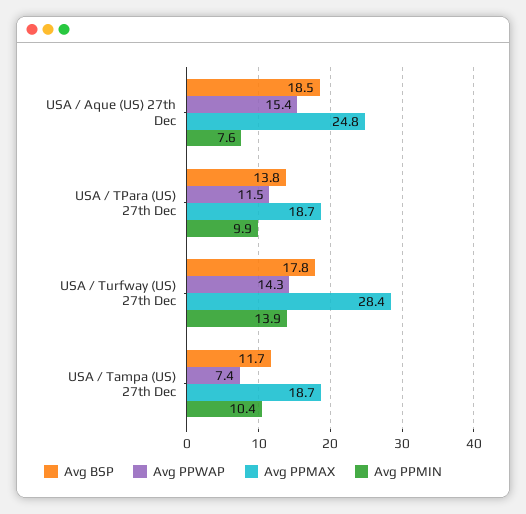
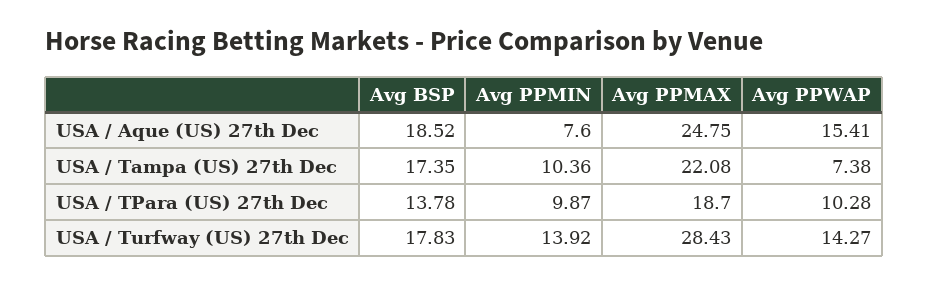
  {
    "Avg BSP": {
      "USA / Aque (US) 27th Dec": 18.52,
      "USA / TPara (US) 27th Dec": 13.78,
      "USA / Turfway (US) 27th Dec": 17.83,
-     "USA / Tampa (US) 27th Dec": 11.7
+     "USA / Tampa (US) 27th Dec": 17.35
    },
    "Avg PPWAP": {
      "USA / Aque (US) 27th Dec": 15.41,
-     "USA / TPara (US) 27th Dec": 11.5,
+     "USA / TPara (US) 27th Dec": 10.28,
      "USA / Turfway (US) 27th Dec": 14.27,
      "USA / Tampa (US) 27th Dec": 7.38
    },
    "Avg PPMAX": {
      "USA / Aque (US) 27th Dec": 24.75,
      "USA / TPara (US) 27th Dec": 18.7,
      "USA / Turfway (US) 27th Dec": 28.43,
-     "USA / Tampa (US) 27th Dec": 18.7
+     "USA / Tampa (US) 27th Dec": 22.08
    },
    "Avg PPMIN": {
      "USA / Aque (US) 27th Dec": 7.6,
      "USA / TPara (US) 27th Dec": 9.87,
      "USA / Turfway (US) 27th Dec": 13.92,
      "USA / Tampa (US) 27th Dec": 10.36
    }
  }

